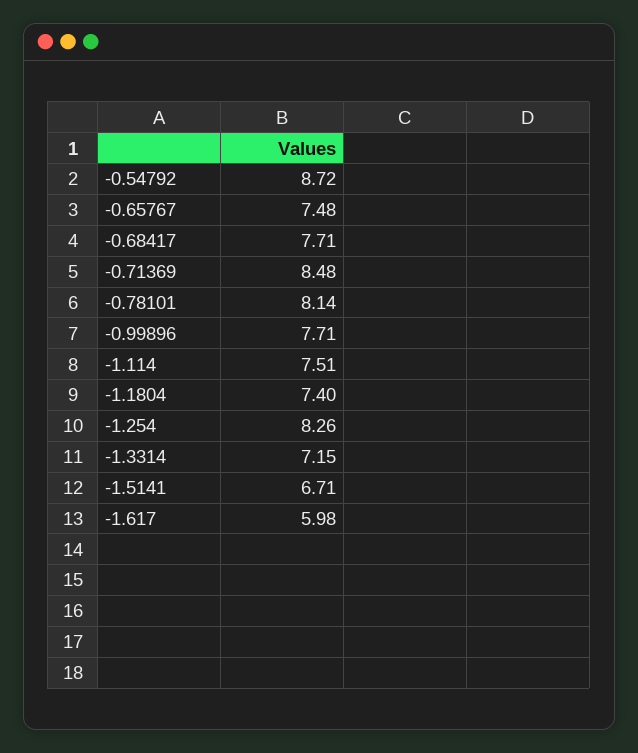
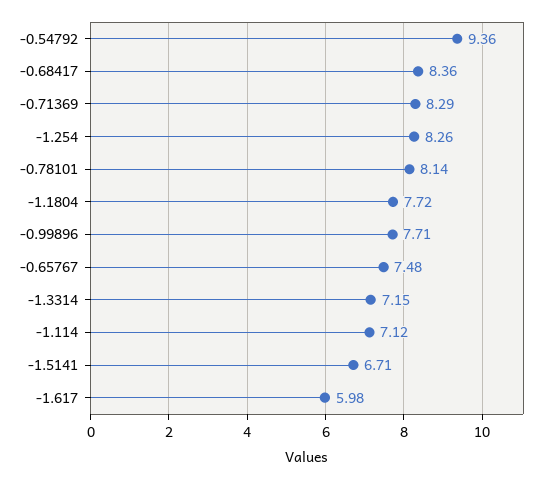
  {
-   "-0.54792": 8.72,
+   "-0.54792": 9.36,
    "-0.65767": 7.48,
-   "-0.68417": 7.71,
+   "-0.68417": 8.36,
-   "-0.71369": 8.48,
+   "-0.71369": 8.29,
    "-0.78101": 8.14,
    "-0.99896": 7.71,
-   "-1.114": 7.51,
+   "-1.114": 7.12,
-   "-1.1804": 7.4,
+   "-1.1804": 7.72,
    "-1.254": 8.26,
    "-1.3314": 7.15,
    "-1.5141": 6.71,
    "-1.617": 5.98
  }

